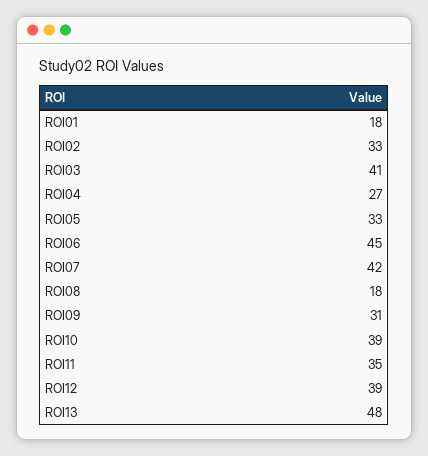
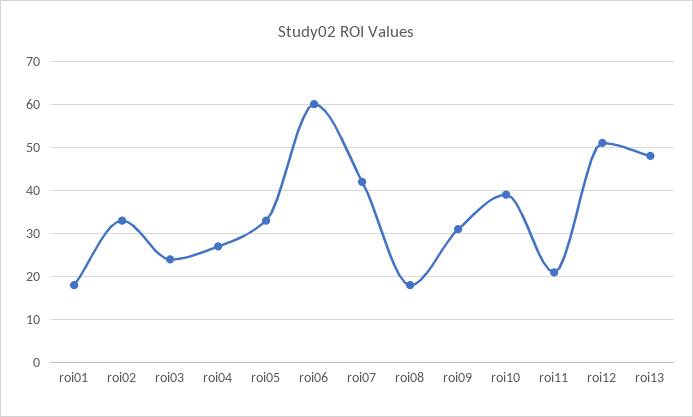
  {
    "ROI01": 18,
    "ROI02": 33,
-   "ROI03": 41,
+   "ROI03": 25,
    "ROI04": 27,
    "ROI05": 33,
-   "ROI06": 45,
+   "ROI06": 60,
    "ROI07": 42,
    "ROI08": 18,
    "ROI09": 31,
    "ROI10": 39,
-   "ROI11": 35,
+   "ROI11": 20,
-   "ROI12": 39,
+   "ROI12": 50,
    "ROI13": 48
  }

